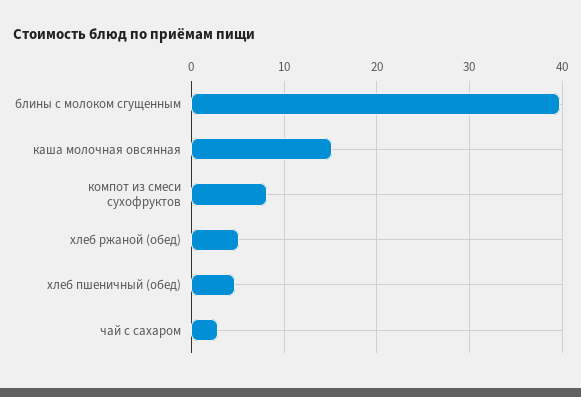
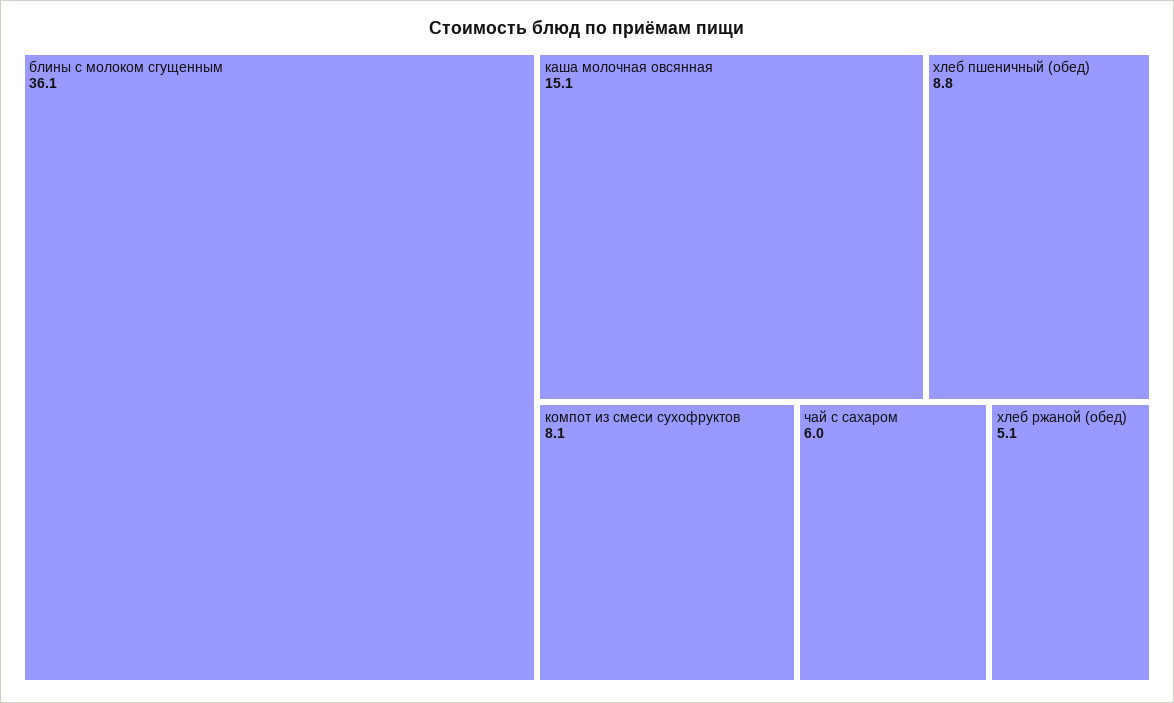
  {
-   "блины с молоком сгущенным": 40,
+   "блины с молоком сгущенным": 36.1,
    "каша молочная овсянная": 15.1,
    "компот из смеси сухофруктов": 8.1,
    "хлеб ржаной (обед)": 5.1,
-   "хлеб пшеничный (обед)": 5,
+   "хлеб пшеничный (обед)": 8.8,
-   "чай с сахаром": 3
+   "чай с сахаром": 6
  }

